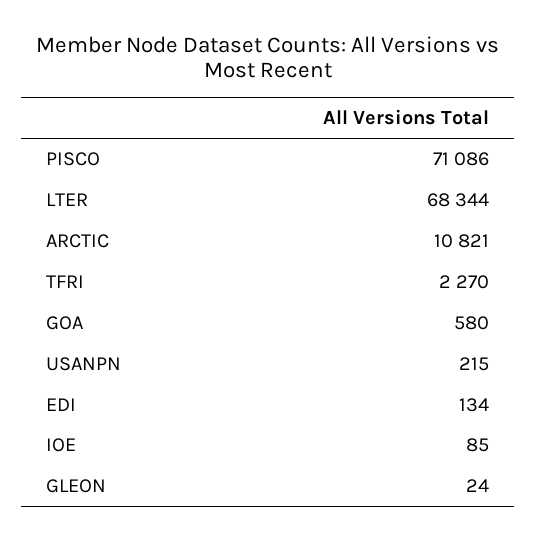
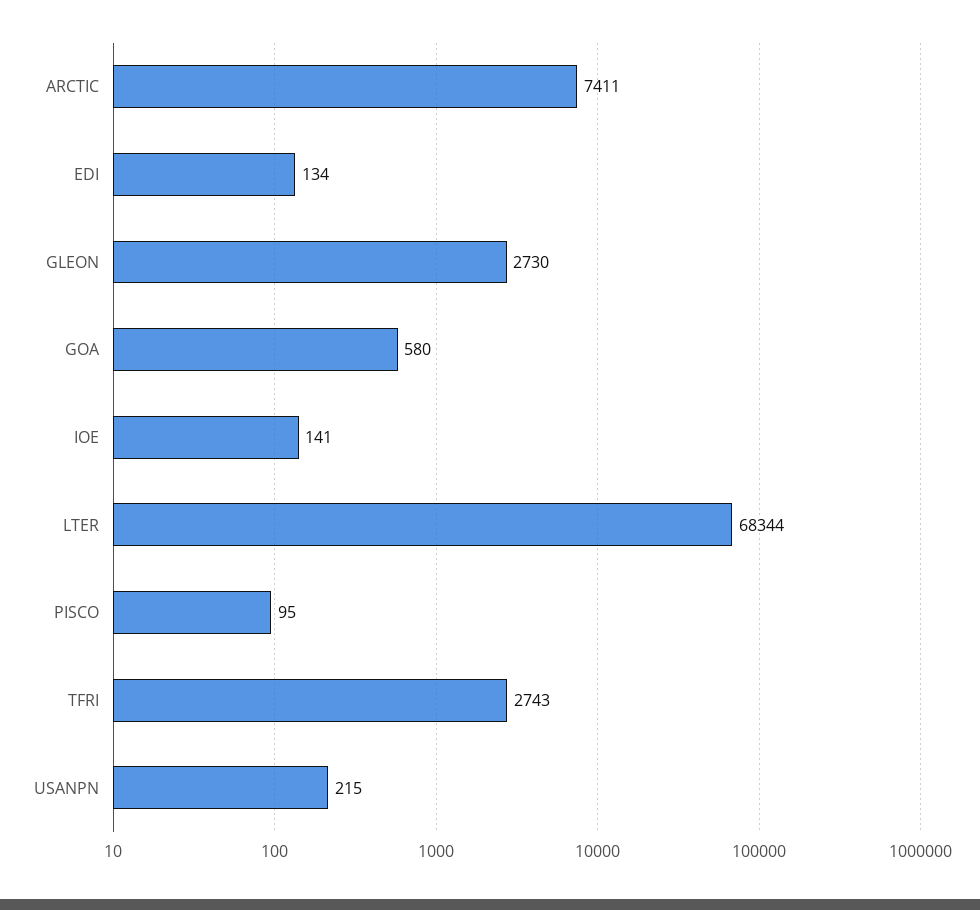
  {
-   "PISCO": 71086,
+   "PISCO": 95,
    "LTER": 68344,
-   "ARCTIC": 10821,
+   "ARCTIC": 7411,
-   "TFRI": 2270,
+   "TFRI": 2743,
    "GOA": 580,
    "USANPN": 215,
    "EDI": 134,
-   "IOE": 85,
+   "IOE": 141,
-   "GLEON": 24
+   "GLEON": 2730
  }

